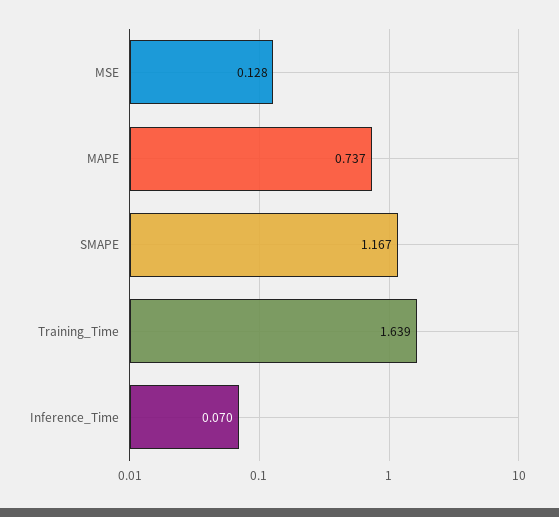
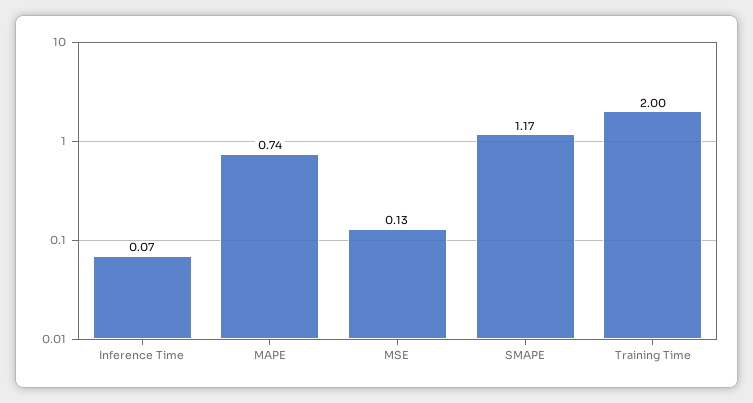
  {
    "MSE": 0.128,
    "MAPE": 0.737,
    "SMAPE": 1.167,
-   "Training_Time": 1.639,
+   "Training_Time": 2,
    "Inference_Time": 0.07
  }

